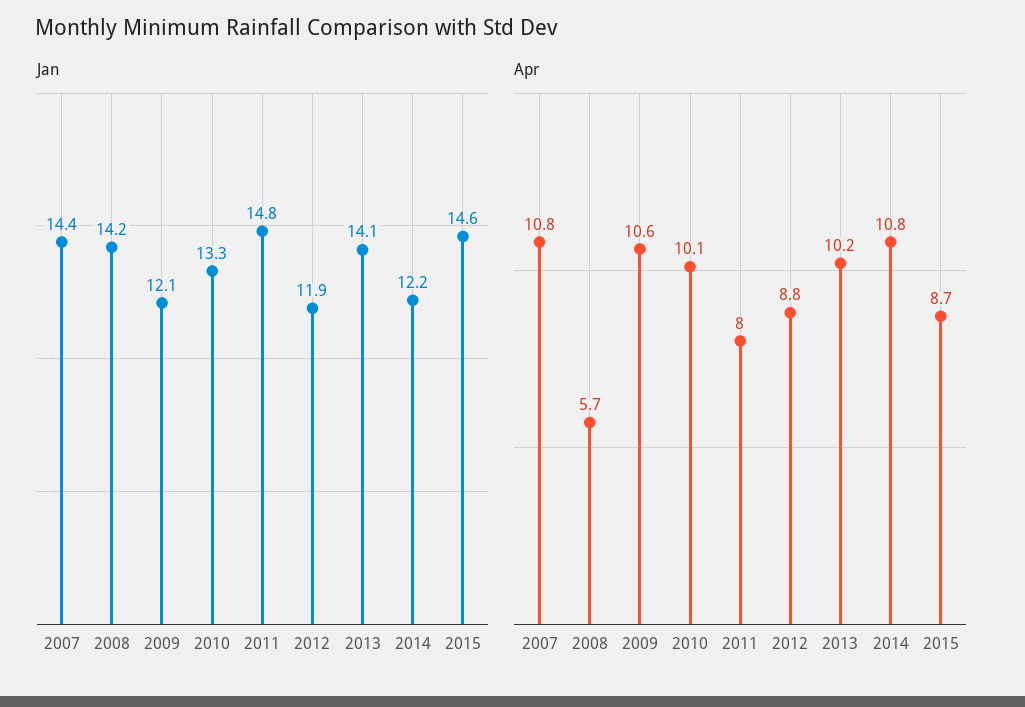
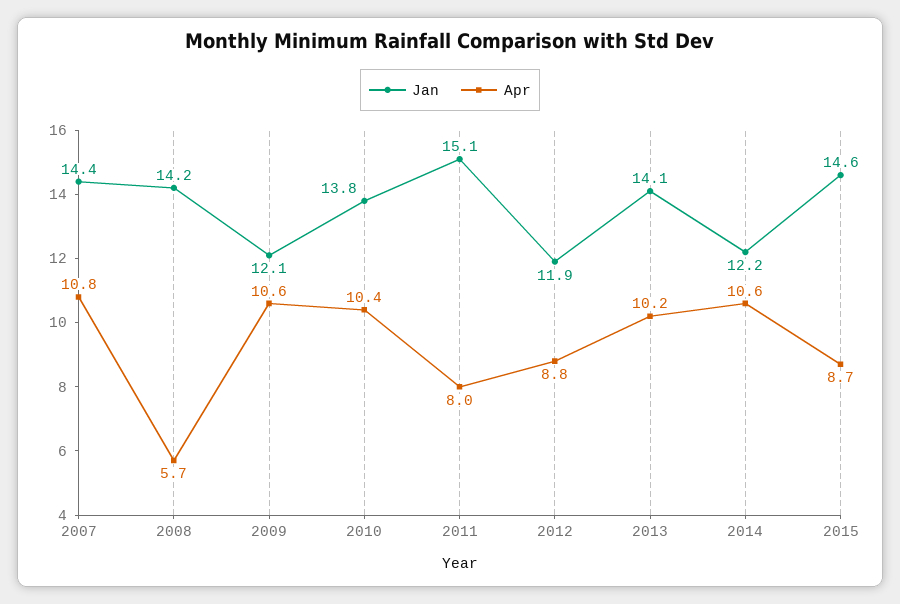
  {
    "Jan": {
      "2007": 14.4,
      "2008": 14.2,
      "2009": 12.1,
-     "2010": 13.3,
+     "2010": 13.8,
-     "2011": 14.8,
+     "2011": 15.1,
      "2012": 11.9,
      "2013": 14.1,
      "2014": 12.2,
      "2015": 14.6
    },
    "Apr": {
      "2007": 10.8,
      "2008": 5.7,
      "2009": 10.6,
-     "2010": 10.1,
+     "2010": 10.4,
      "2011": 8,
      "2012": 8.8,
      "2013": 10.2,
-     "2014": 10.8,
+     "2014": 10.6,
      "2015": 8.7
    }
  }

